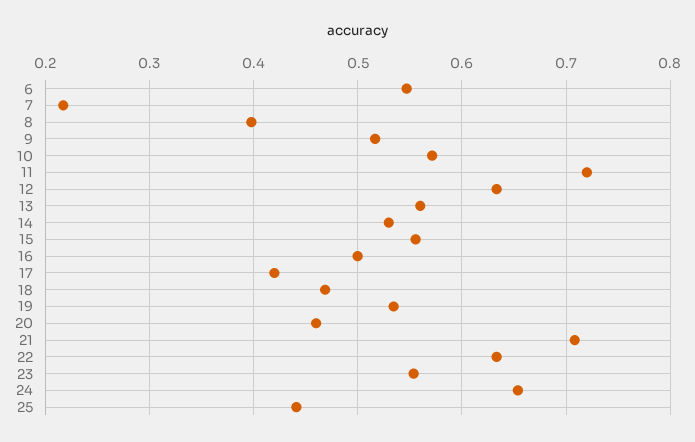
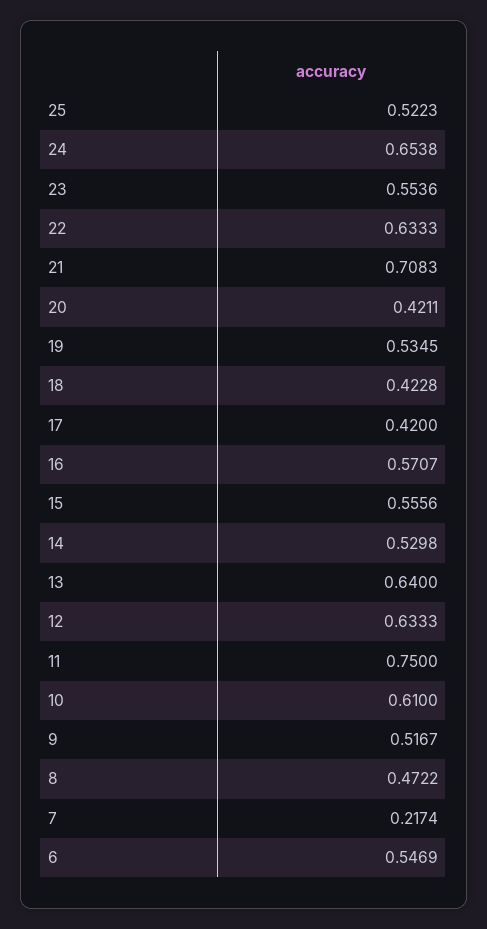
  {
    "6": 0.5469,
    "7": 0.2174,
-   "8": 0.4,
+   "8": 0.4722,
    "9": 0.5167,
-   "10": 0.57,
+   "10": 0.61,
-   "11": 0.72,
+   "11": 0.75,
    "12": 0.6333,
-   "13": 0.56,
+   "13": 0.64,
    "14": 0.5298,
    "15": 0.5556,
-   "16": 0.5,
+   "16": 0.5707,
    "17": 0.42,
-   "18": 0.47,
+   "18": 0.4228,
    "19": 0.5345,
-   "20": 0.46,
+   "20": 0.4211,
    "21": 0.7083,
    "22": 0.6333,
    "23": 0.5536,
    "24": 0.6538,
-   "25": 0.44
+   "25": 0.5223
  }

